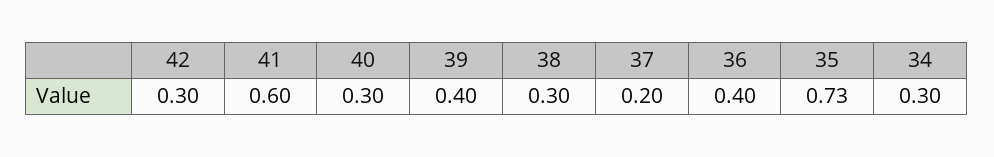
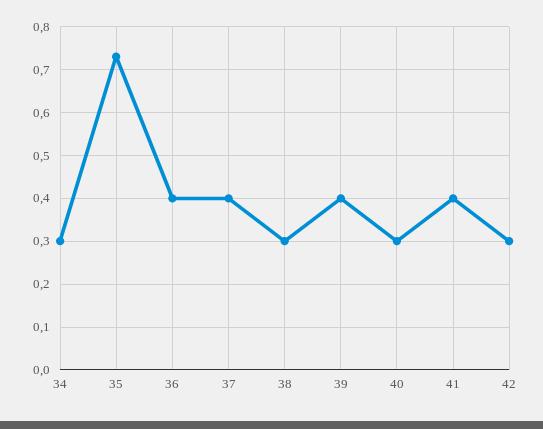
  {
    "42": 0.3,
-   "41": 0.6,
+   "41": 0.4,
    "40": 0.3,
    "39": 0.4,
    "38": 0.3,
-   "37": 0.2,
+   "37": 0.4,
    "36": 0.4,
    "35": 0.73,
    "34": 0.3
  }

